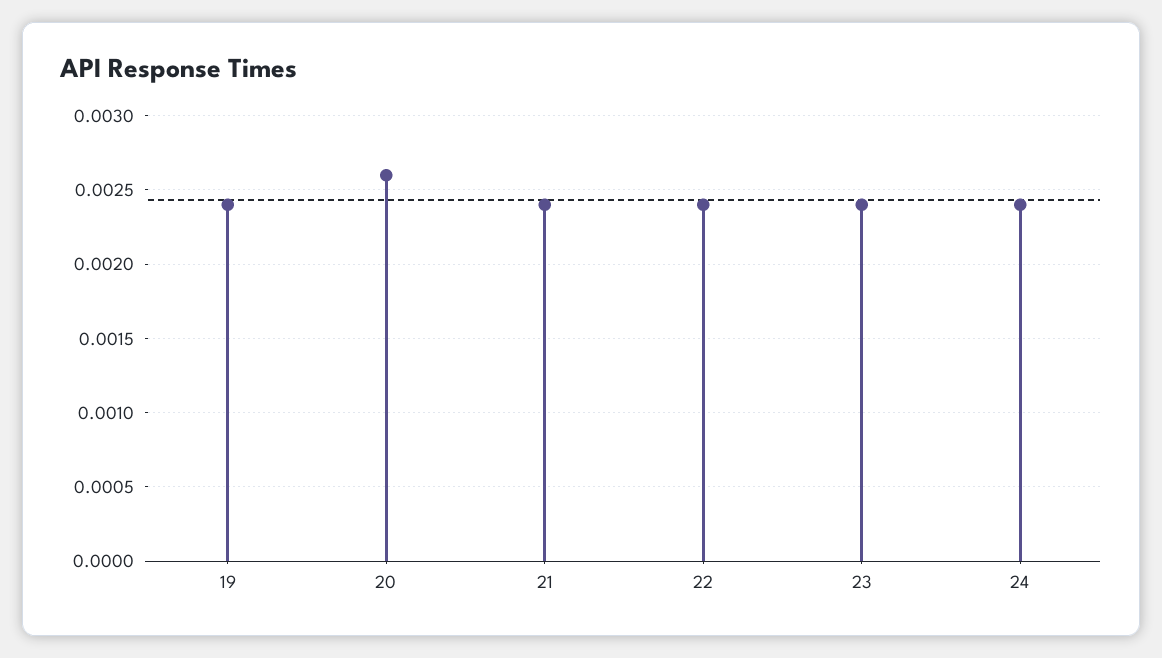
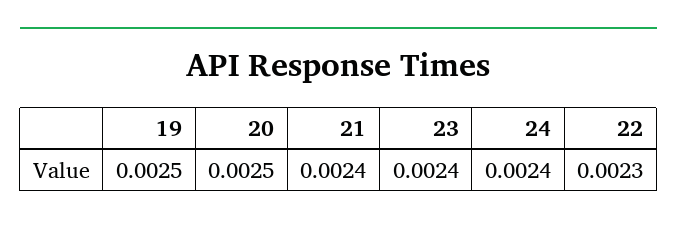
  {
-   "19": 0.0024,
+   "19": 0.0025,
-   "20": 0.0026,
+   "20": 0.0025,
    "21": 0.0024,
-   "22": 0.0024,
+   "22": 0.0023,
    "23": 0.0024,
    "24": 0.0024
  }

